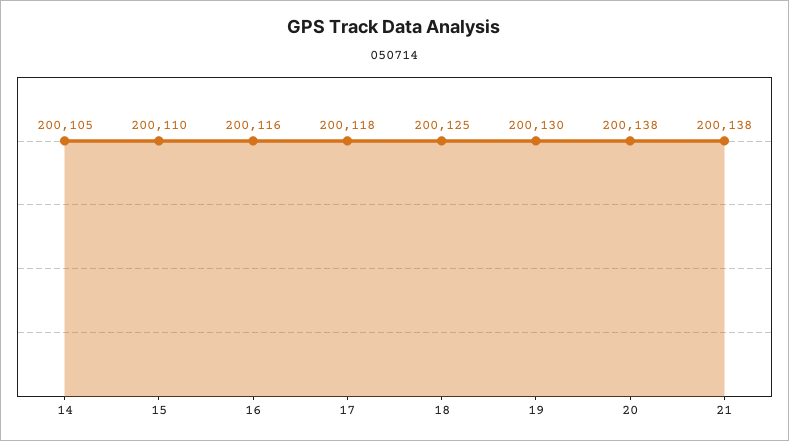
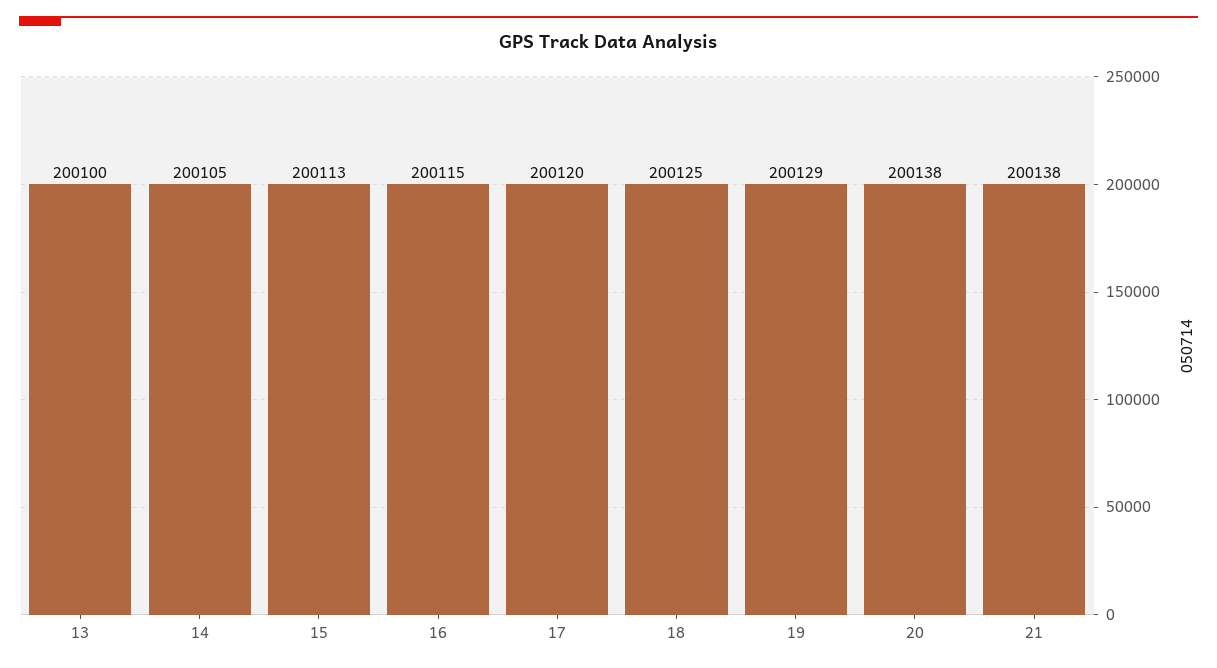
  {
    "14": 200105,
-   "15": 200110,
+   "15": 200113,
-   "16": 200116,
+   "16": 200115,
-   "17": 200118,
+   "17": 200120,
    "18": 200125,
-   "19": 200130,
+   "19": 200129,
    "20": 200138,
-   "21": 200138
+   "21": 200138,
+   "13": 200100
  }

